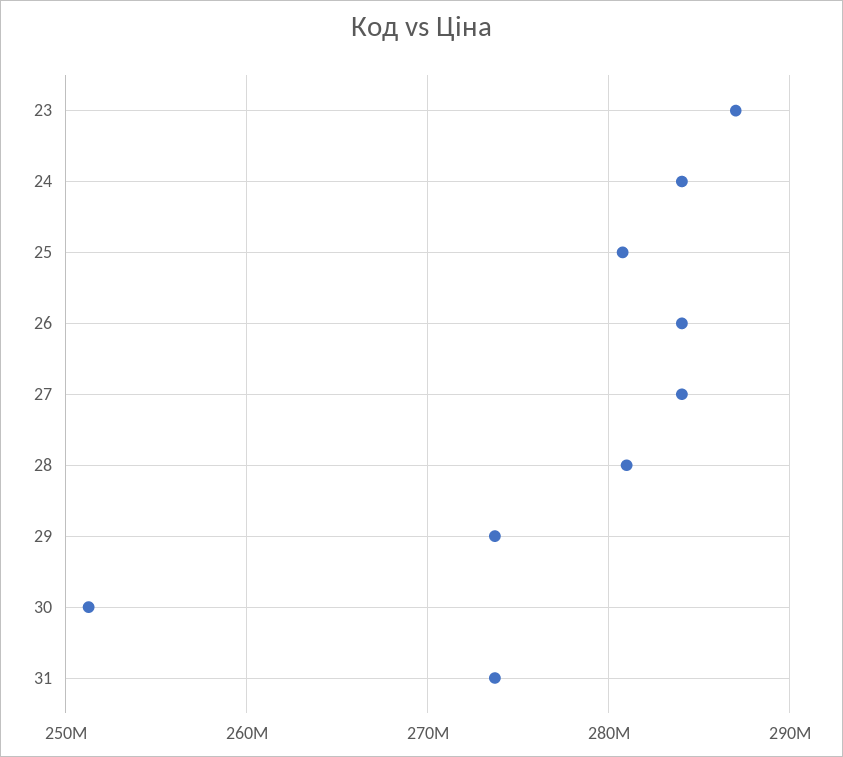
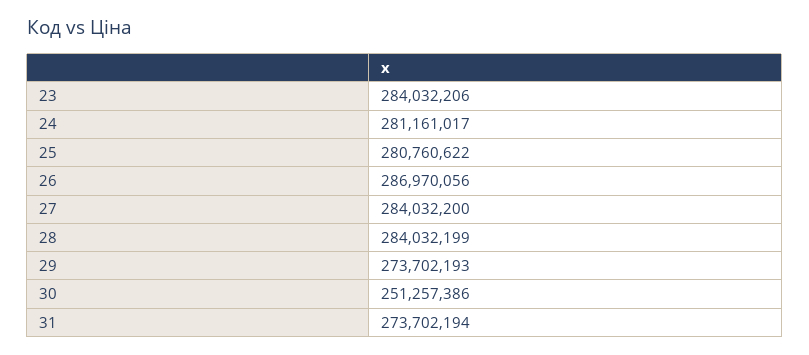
  {
-   "23": 287000000,
+   "23": 284032206,
-   "24": 284000000,
+   "24": 281161017,
    "25": 280760622,
-   "26": 284000000,
+   "26": 286970056,
    "27": 284032200,
-   "28": 281000000,
+   "28": 284032199,
    "29": 273702193,
    "30": 251257386,
    "31": 273702194
  }

